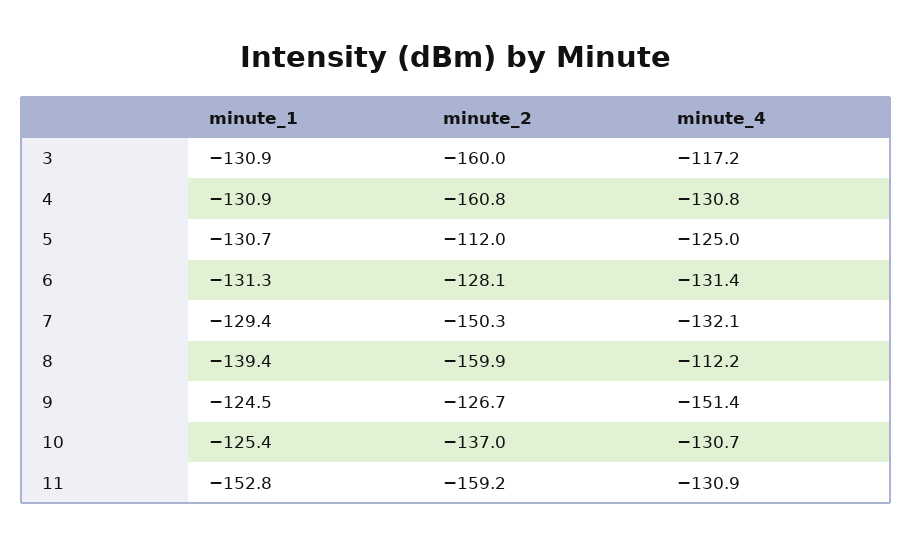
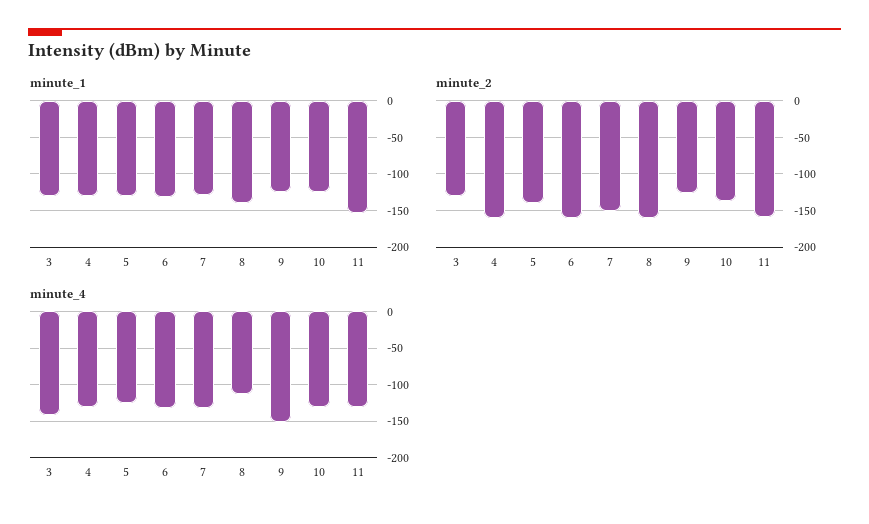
  {
    "minute_1": {
      "3": -130.9,
      "4": -130.9,
      "5": -130.7,
      "6": -131.3,
      "7": -129.4,
      "8": -139.4,
      "9": -124.5,
      "10": -125.4,
      "11": -152.8
    },
    "minute_2": {
-     "3": -160,
+     "3": -130,
      "4": -160.8,
-     "5": -112,
+     "5": -140,
-     "6": -128.1,
+     "6": -160,
      "7": -150.3,
      "8": -159.9,
      "9": -126.7,
      "10": -137,
      "11": -159.2
    },
    "minute_4": {
-     "3": -117.2,
+     "3": -140,
      "4": -130.8,
      "5": -125,
      "6": -131.4,
      "7": -132.1,
      "8": -112.2,
      "9": -151.4,
      "10": -130.7,
      "11": -130.9
    }
  }

